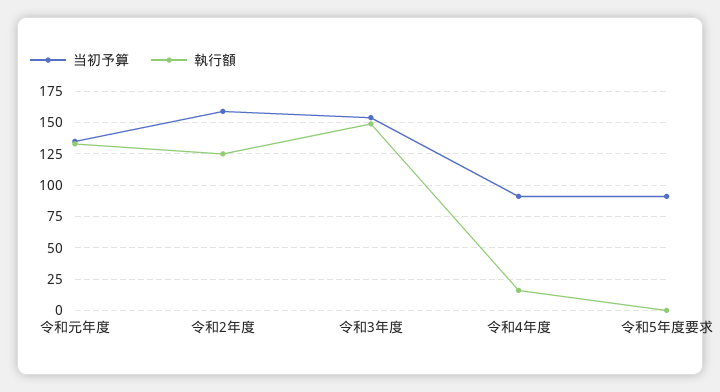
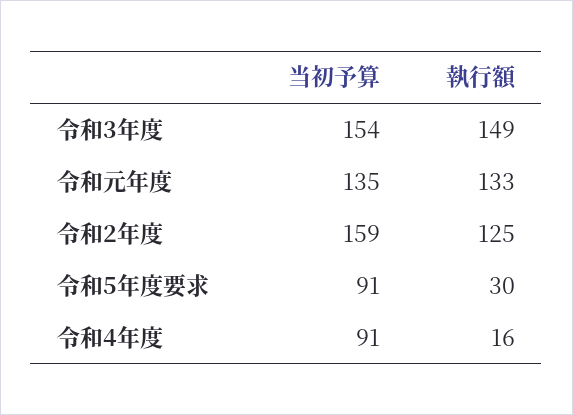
  {
    "当初予算": {
      "令和元年度": 135,
      "令和2年度": 159,
      "令和3年度": 154,
      "令和4年度": 91,
      "令和5年度要求": 91
    },
    "執行額": {
      "令和元年度": 133,
      "令和2年度": 125,
      "令和3年度": 149,
      "令和4年度": 16,
-     "令和5年度要求": 0
+     "令和5年度要求": 30
    }
  }

